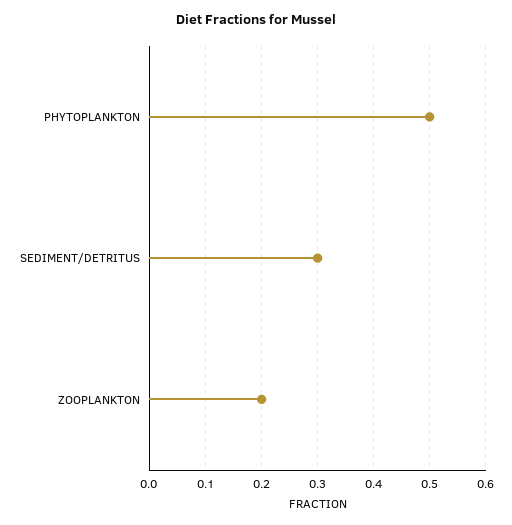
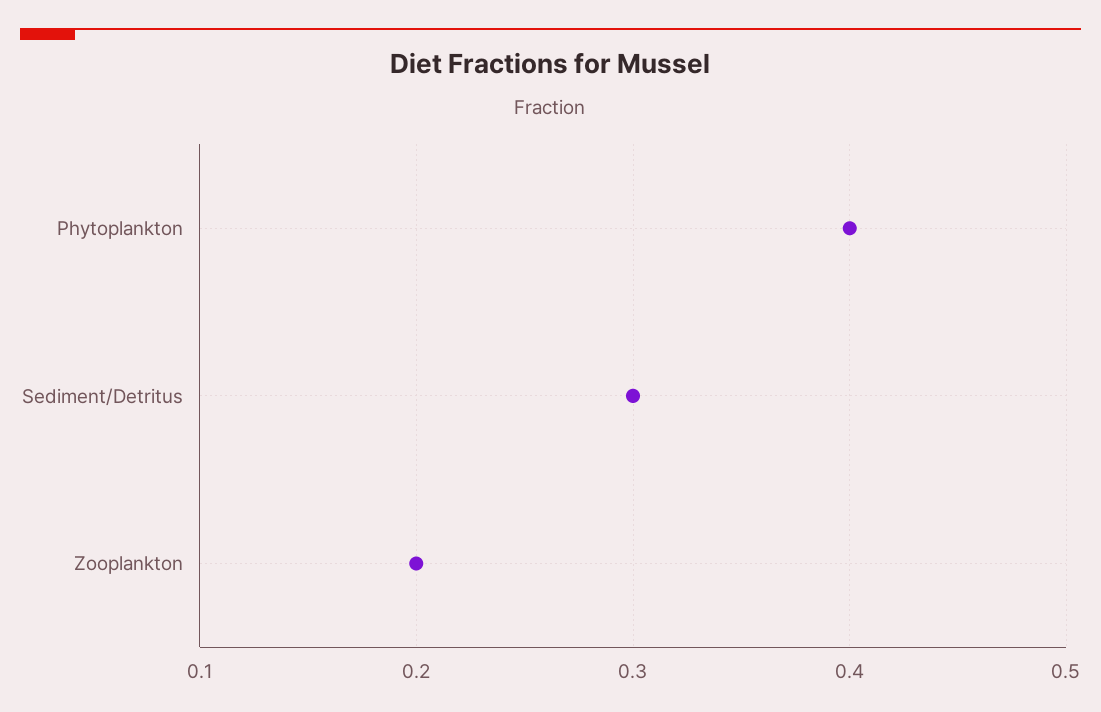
  {
-   "PHYTOPLANKTON": 0.5,
+   "PHYTOPLANKTON": 0.4,
    "SEDIMENT/DETRITUS": 0.3,
    "ZOOPLANKTON": 0.2
  }

